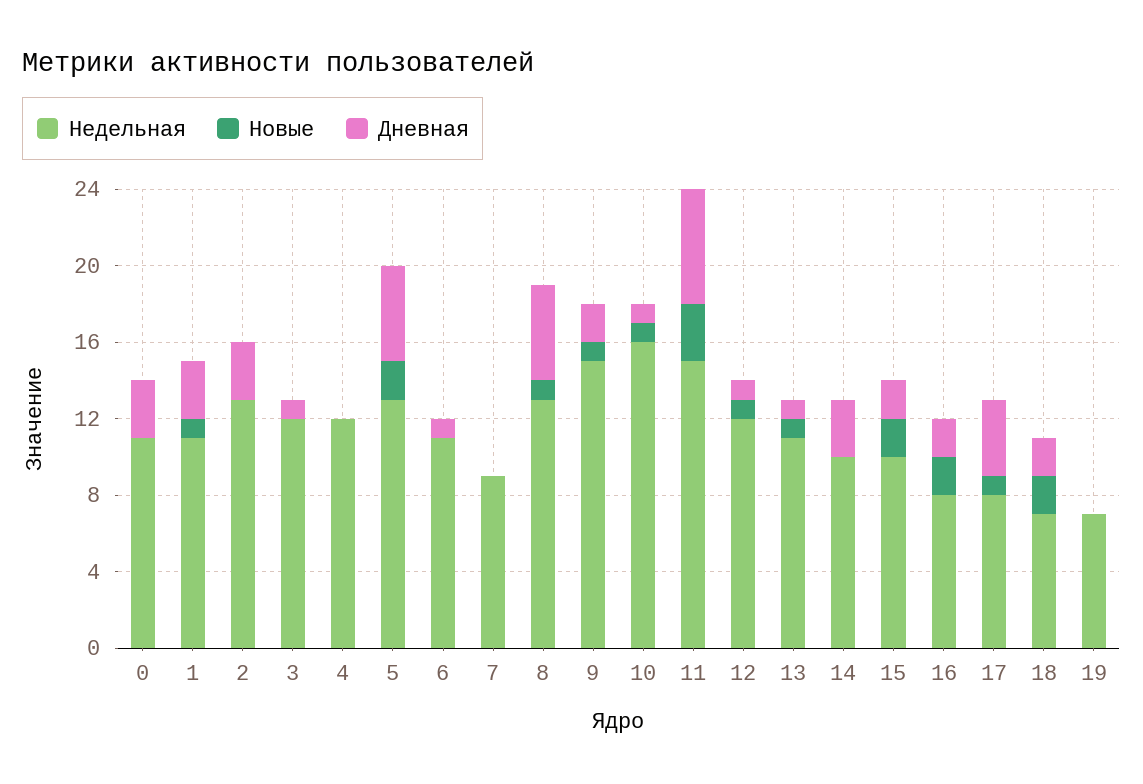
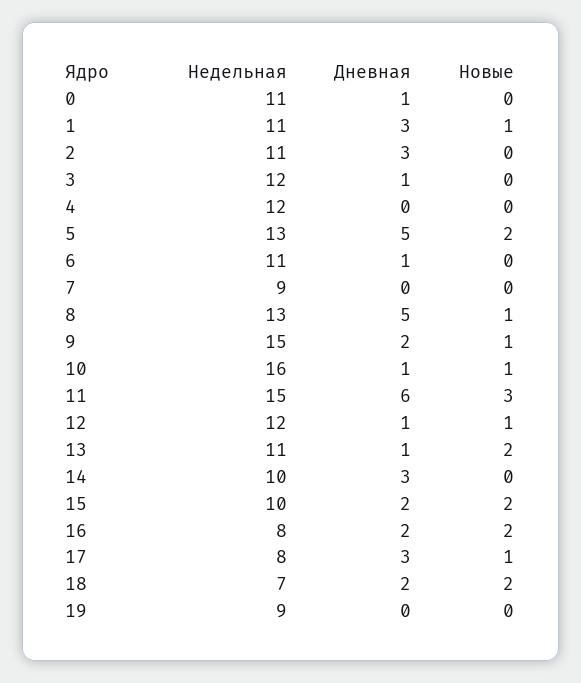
  {
    "Недельная": {
      "0": 11,
      "1": 11,
-     "2": 13,
+     "2": 11,
      "3": 12,
      "4": 12,
      "5": 13,
      "6": 11,
      "7": 9,
      "8": 13,
      "9": 15,
      "10": 16,
      "11": 15,
      "12": 12,
      "13": 11,
      "14": 10,
      "15": 10,
      "16": 8,
      "17": 8,
      "18": 7,
-     "19": 7
+     "19": 9
    },
    "Новые": {
      "0": 0,
      "1": 1,
      "2": 0,
      "3": 0,
      "4": 0,
      "5": 2,
      "6": 0,
      "7": 0,
      "8": 1,
      "9": 1,
      "10": 1,
      "11": 3,
      "12": 1,
-     "13": 1,
+     "13": 2,
      "14": 0,
      "15": 2,
      "16": 2,
      "17": 1,
      "18": 2,
      "19": 0
    },
    "Дневная": {
-     "0": 3,
+     "0": 1,
      "1": 3,
      "2": 3,
      "3": 1,
      "4": 0,
      "5": 5,
      "6": 1,
      "7": 0,
      "8": 5,
      "9": 2,
      "10": 1,
      "11": 6,
      "12": 1,
      "13": 1,
      "14": 3,
      "15": 2,
      "16": 2,
-     "17": 4,
+     "17": 3,
      "18": 2,
      "19": 0
    }
  }

